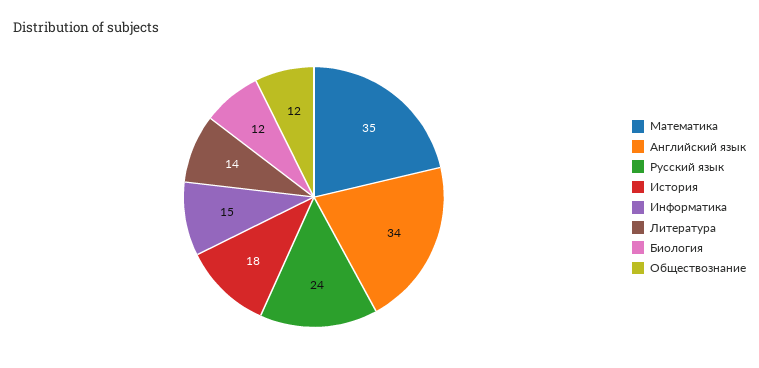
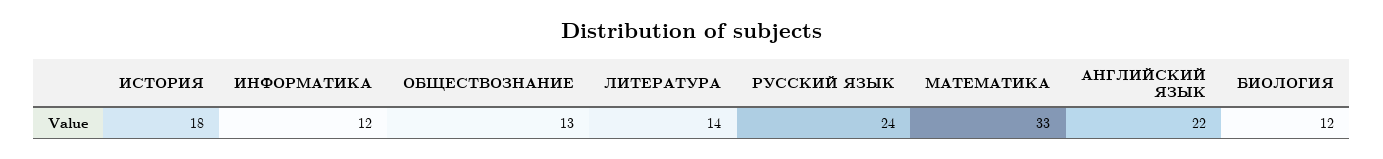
  {
-   "Математика": 35,
+   "Математика": 33,
-   "Английский язык": 34,
+   "Английский язык": 22,
    "Русский язык": 24,
    "История": 18,
-   "Информатика": 15,
+   "Информатика": 12,
    "Литература": 14,
    "Биология": 12,
-   "Обществознание": 12
+   "Обществознание": 13
  }

